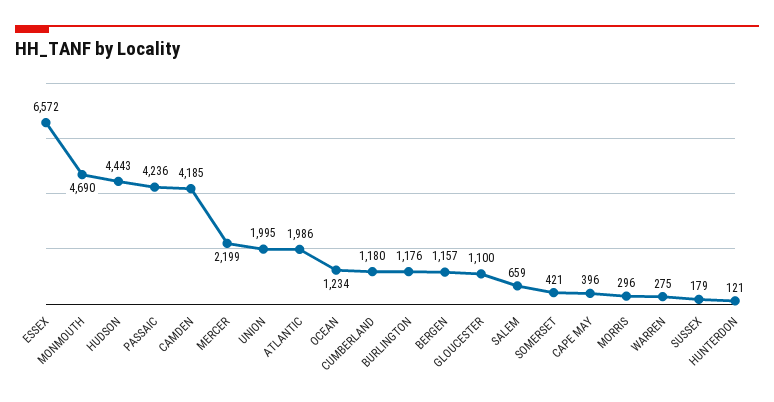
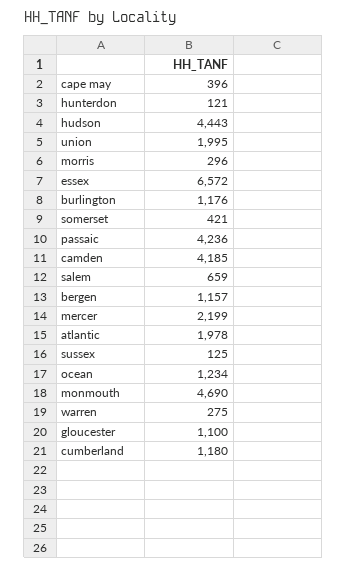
  {
    "ESSEX": 6572,
    "MONMOUTH": 4690,
    "HUDSON": 4443,
    "PASSAIC": 4236,
    "CAMDEN": 4185,
    "MERCER": 2199,
    "UNION": 1995,
-   "ATLANTIC": 1986,
+   "ATLANTIC": 1978,
    "OCEAN": 1234,
    "CUMBERLAND": 1180,
    "BURLINGTON": 1176,
    "BERGEN": 1157,
    "GLOUCESTER": 1100,
    "SALEM": 659,
    "SOMERSET": 421,
    "CAPE MAY": 396,
    "MORRIS": 296,
    "WARREN": 275,
-   "SUSSEX": 179,
+   "SUSSEX": 125,
    "HUNTERDON": 121
  }

